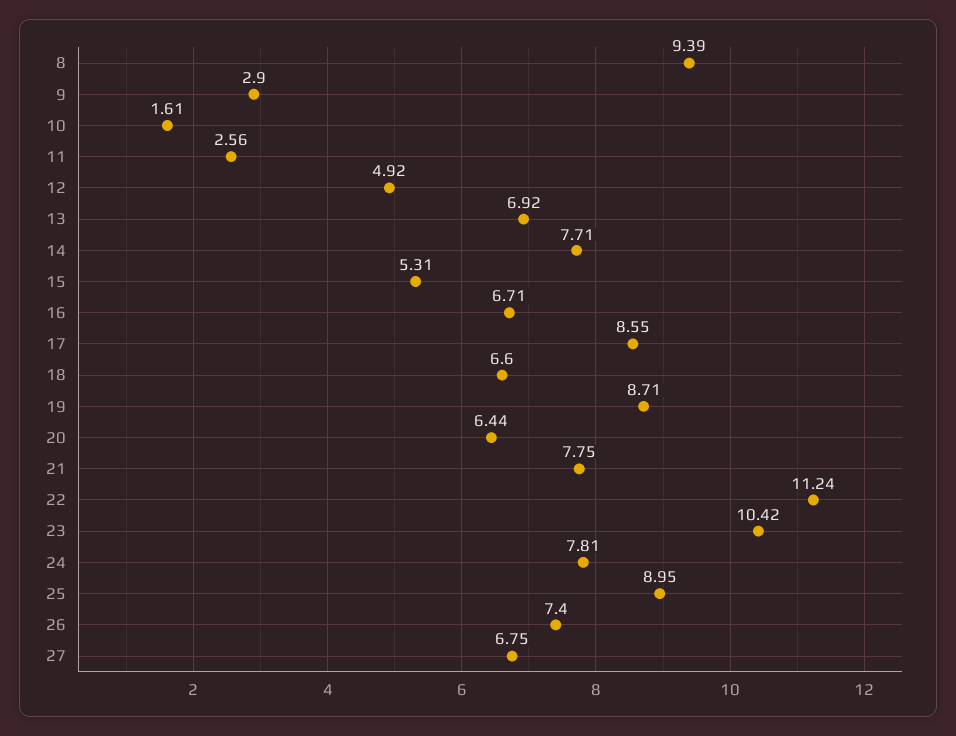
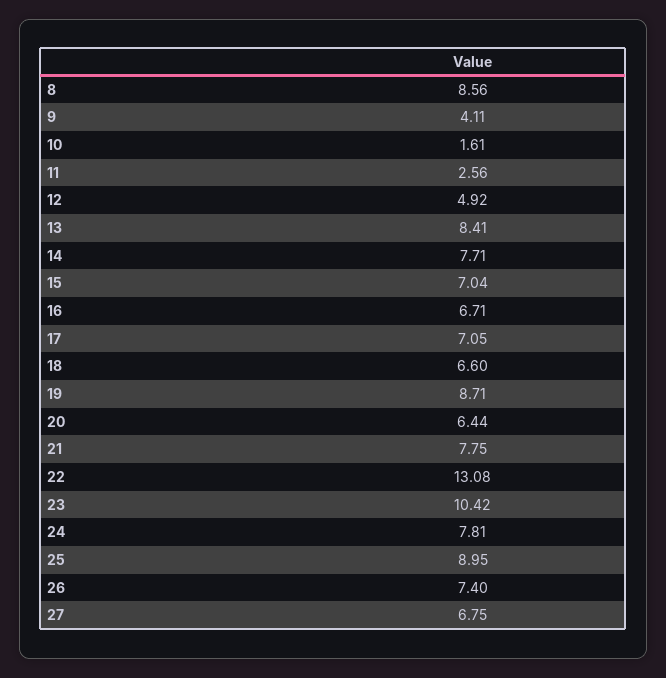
  {
-   "8": 9.39,
+   "8": 8.56,
-   "9": 2.9,
+   "9": 4.11,
    "10": 1.61,
    "11": 2.56,
    "12": 4.92,
-   "13": 6.92,
+   "13": 8.41,
    "14": 7.71,
-   "15": 5.31,
+   "15": 7.04,
    "16": 6.71,
-   "17": 8.55,
+   "17": 7.05,
    "18": 6.6,
    "19": 8.71,
    "20": 6.44,
    "21": 7.75,
-   "22": 11.24,
+   "22": 13.08,
    "23": 10.42,
    "24": 7.81,
    "25": 8.95,
    "26": 7.4,
    "27": 6.75
  }

